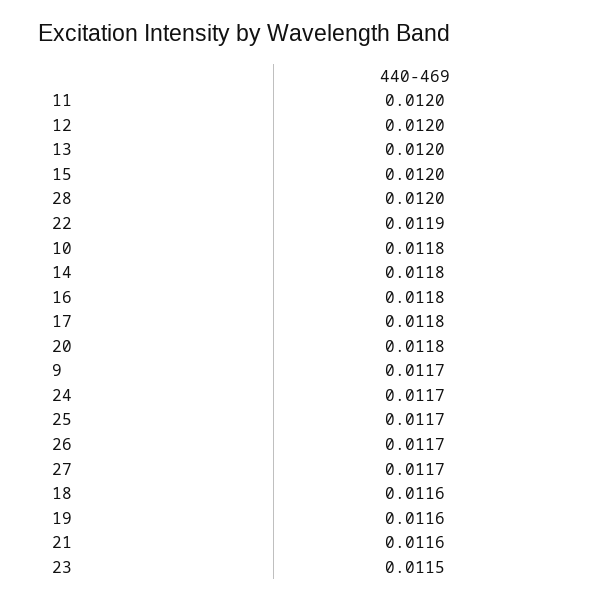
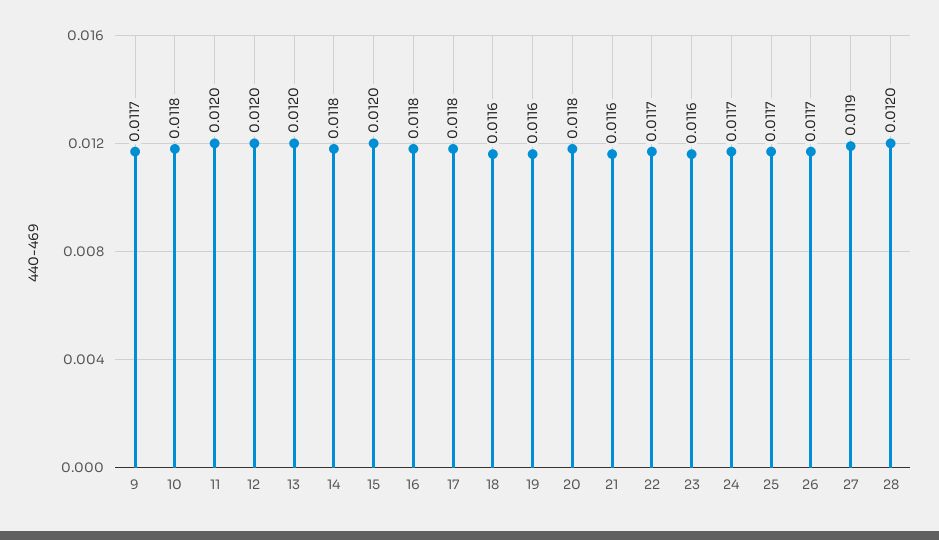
  {
    "11": 0.012,
    "12": 0.012,
    "13": 0.012,
    "15": 0.012,
    "28": 0.012,
-   "22": 0.0119,
+   "22": 0.0117,
    "10": 0.0118,
    "14": 0.0118,
    "16": 0.0118,
    "17": 0.0118,
    "20": 0.0118,
    "9": 0.0117,
    "24": 0.0117,
    "25": 0.0117,
    "26": 0.0117,
-   "27": 0.0117,
+   "27": 0.0119,
    "18": 0.0116,
    "19": 0.0116,
    "21": 0.0116,
-   "23": 0.0115
+   "23": 0.0116
  }

